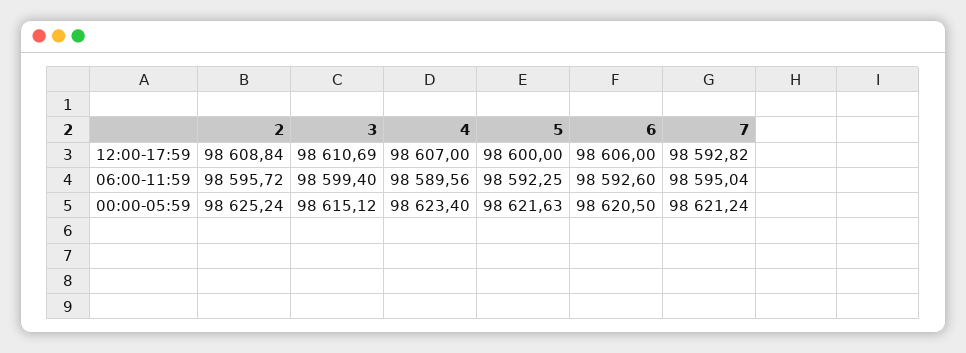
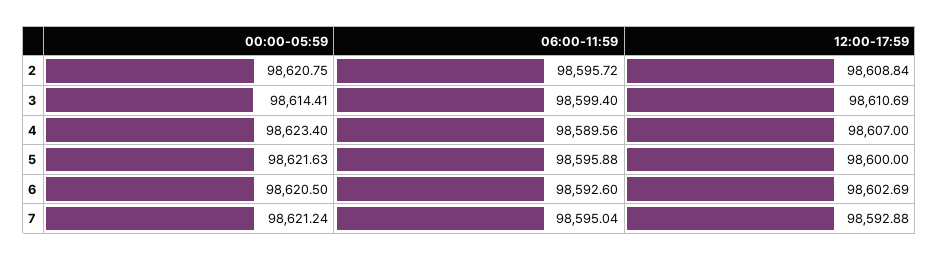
  {
    "2": {
      "12:00-17:59": 98608.84,
      "06:00-11:59": 98595.72,
-     "00:00-05:59": 98625.24
+     "00:00-05:59": 98620.75
    },
    "3": {
      "12:00-17:59": 98610.69,
      "06:00-11:59": 98599.4,
-     "00:00-05:59": 98615.12
+     "00:00-05:59": 98614.41
    },
    "4": {
      "12:00-17:59": 98607,
      "06:00-11:59": 98589.56,
      "00:00-05:59": 98623.4
    },
    "5": {
      "12:00-17:59": 98600,
-     "06:00-11:59": 98592.25,
+     "06:00-11:59": 98595.88,
      "00:00-05:59": 98621.63
    },
    "6": {
-     "12:00-17:59": 98606,
+     "12:00-17:59": 98602.69,
      "06:00-11:59": 98592.6,
      "00:00-05:59": 98620.5
    },
    "7": {
-     "12:00-17:59": 98592.82,
+     "12:00-17:59": 98592.88,
      "06:00-11:59": 98595.04,
      "00:00-05:59": 98621.24
    }
  }

